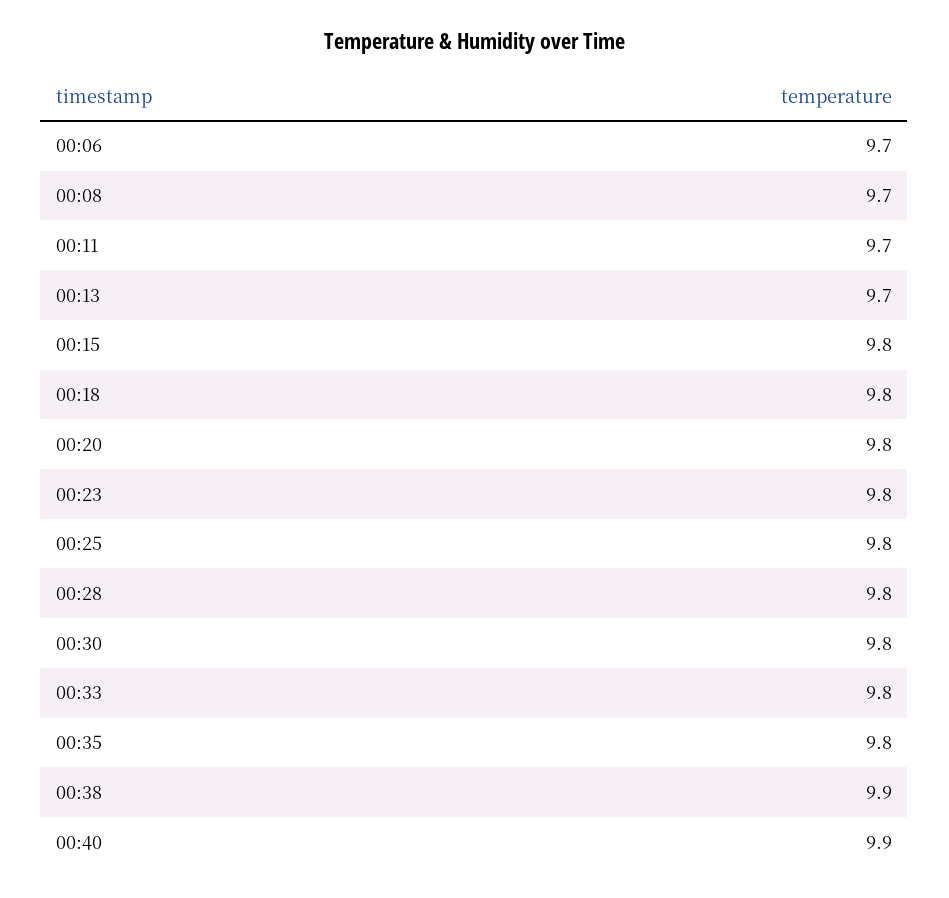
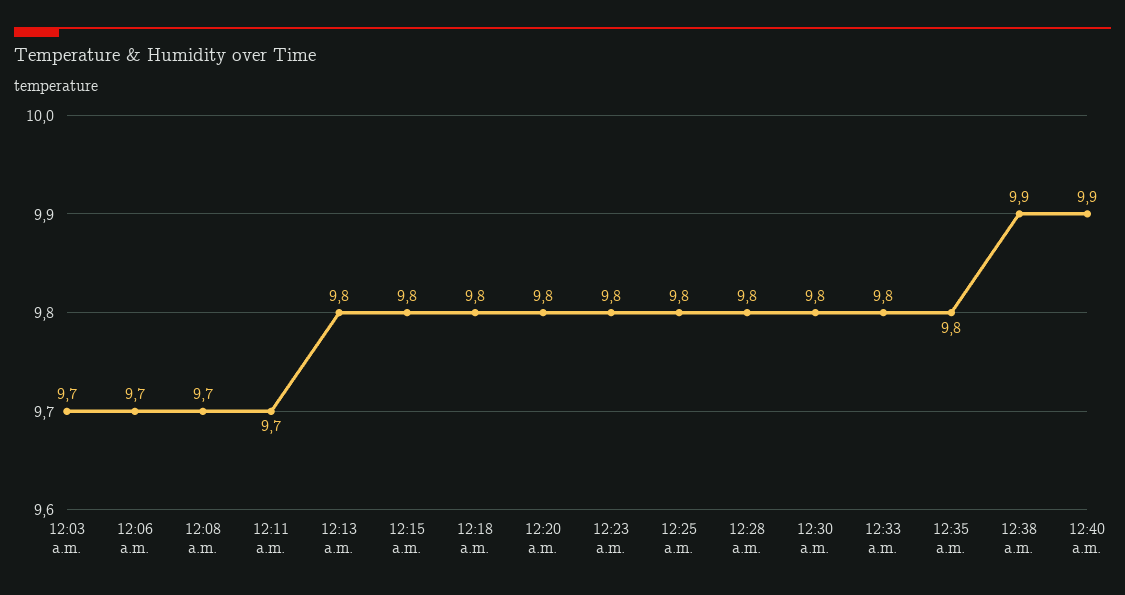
  {
    "00:06": 9.7,
    "00:08": 9.7,
    "00:11": 9.7,
-   "00:13": 9.7,
+   "00:13": 9.8,
    "00:15": 9.8,
    "00:18": 9.8,
    "00:20": 9.8,
    "00:23": 9.8,
    "00:25": 9.8,
    "00:28": 9.8,
    "00:30": 9.8,
    "00:33": 9.8,
    "00:35": 9.8,
    "00:38": 9.9,
-   "00:40": 9.9
+   "00:40": 9.9,
+   "12:03 a.m.": 9.7
  }

